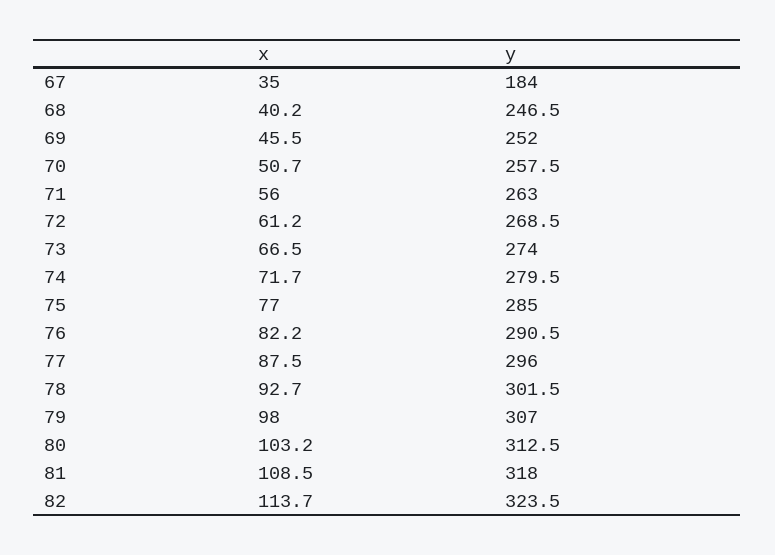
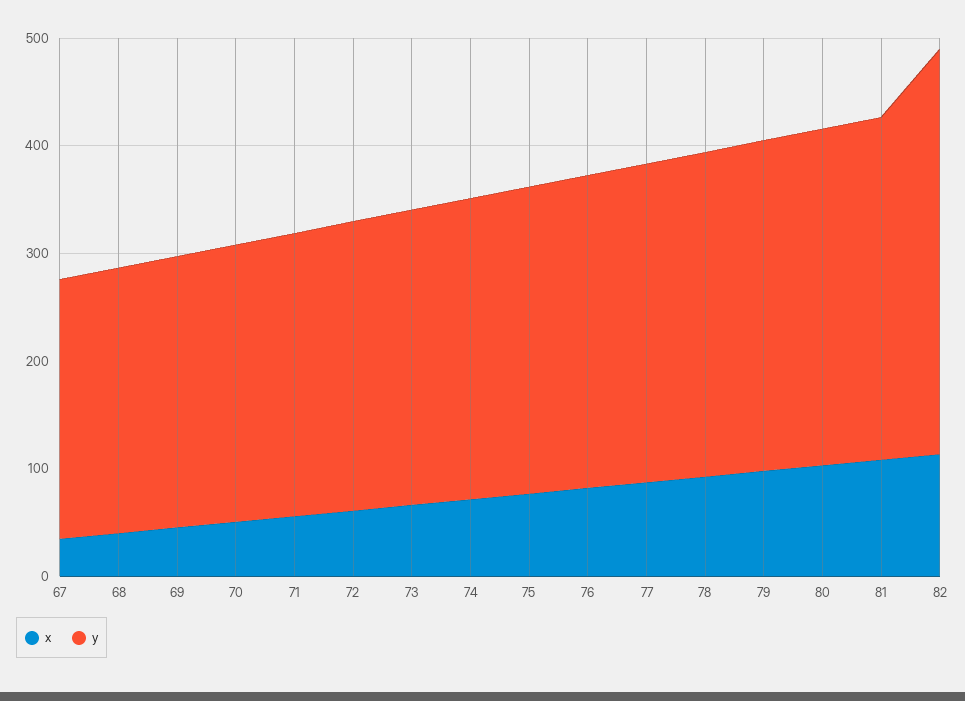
  {
    "x": {
      "67": 35,
      "68": 40.2,
      "69": 45.5,
      "70": 50.7,
      "71": 56,
      "72": 61.2,
      "73": 66.5,
      "74": 71.7,
      "75": 77,
      "76": 82.2,
      "77": 87.5,
      "78": 92.7,
      "79": 98,
      "80": 103.2,
      "81": 108.5,
      "82": 113.7
    },
    "y": {
-     "67": 184,
+     "67": 240,
      "68": 246.5,
      "69": 252,
      "70": 257.5,
      "71": 263,
      "72": 268.5,
      "73": 274,
      "74": 279.5,
      "75": 285,
      "76": 290.5,
      "77": 296,
      "78": 301.5,
      "79": 307,
      "80": 312.5,
      "81": 318,
-     "82": 323.5
+     "82": 380
    }
  }

